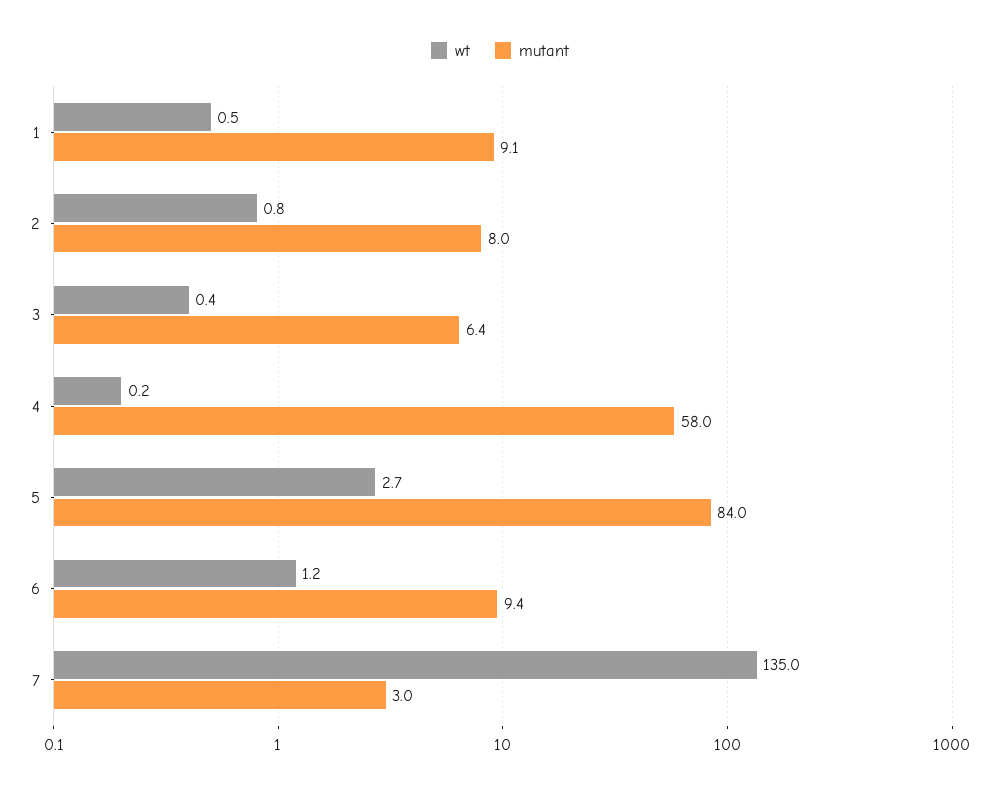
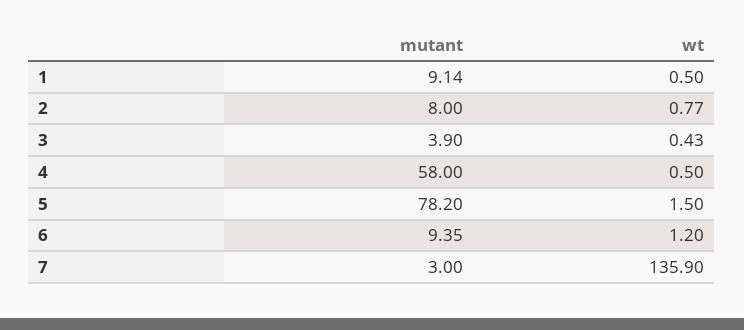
  {
    "wt": {
      "1": 0.5,
      "2": 0.77,
      "3": 0.43,
-     "4": 0.2,
+     "4": 0.5,
-     "5": 2.7,
+     "5": 1.5,
      "6": 1.2,
-     "7": 135
+     "7": 135.9
    },
    "mutant": {
      "1": 9.14,
      "2": 8,
-     "3": 6.4,
+     "3": 3.9,
      "4": 58,
-     "5": 84,
+     "5": 78.2,
      "6": 9.35,
      "7": 3
    }
  }

